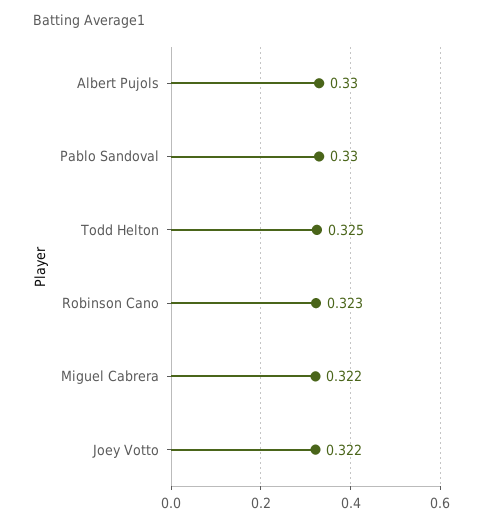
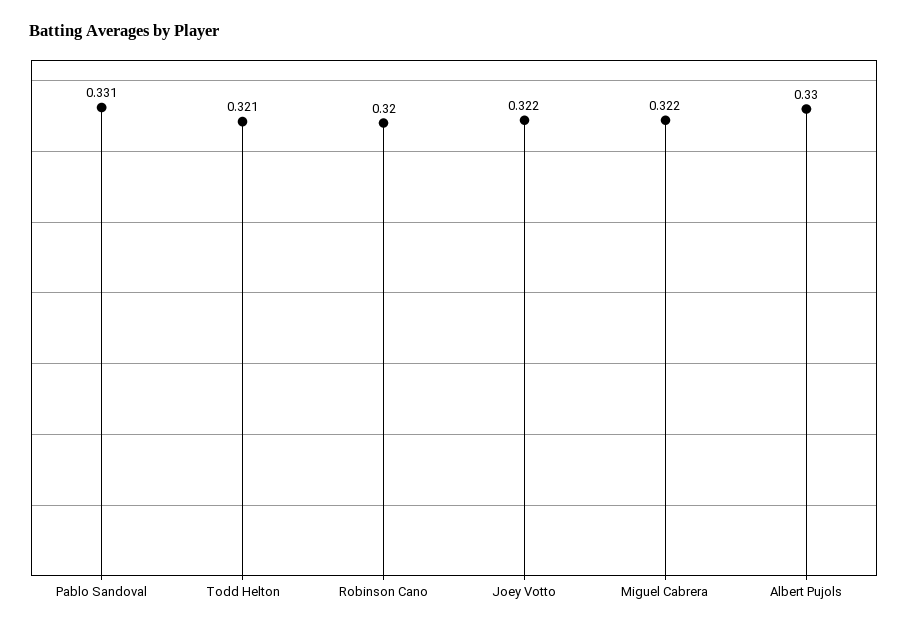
  {
    "Albert Pujols": 0.33,
-   "Pablo Sandoval": 0.33,
+   "Pablo Sandoval": 0.331,
-   "Todd Helton": 0.325,
+   "Todd Helton": 0.321,
-   "Robinson Cano": 0.323,
+   "Robinson Cano": 0.32,
    "Miguel Cabrera": 0.322,
    "Joey Votto": 0.322
  }

